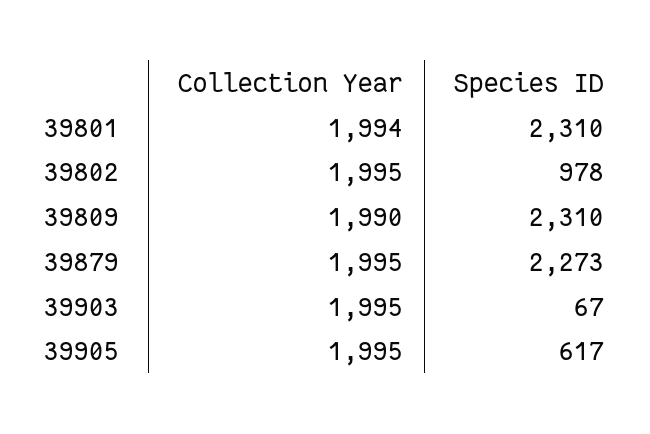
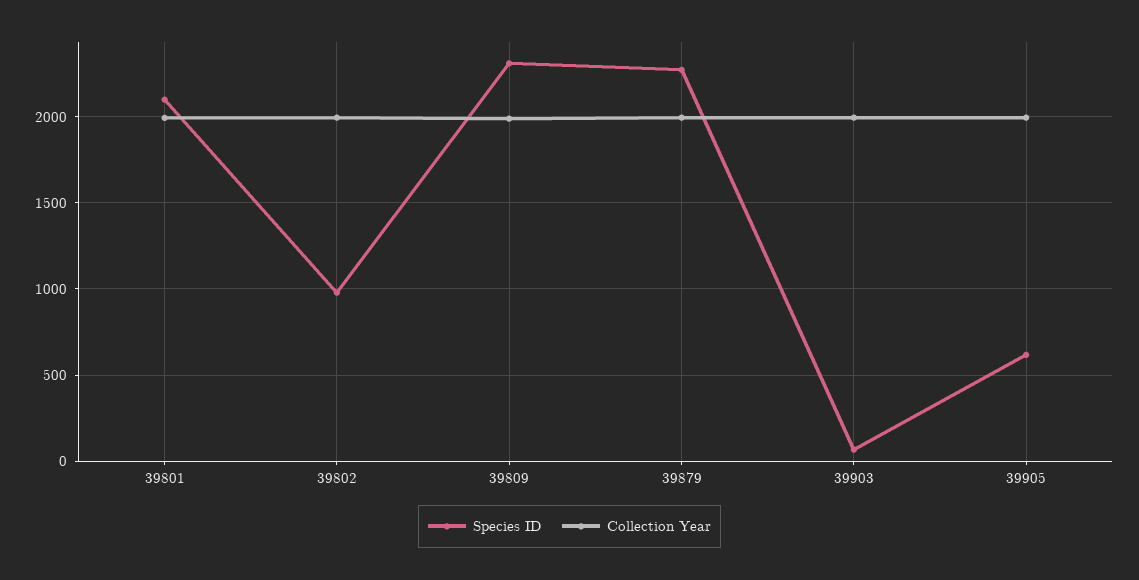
  {
    "Collection Year": {
      "39801": 1994,
      "39802": 1995,
      "39809": 1990,
      "39879": 1995,
      "39903": 1995,
      "39905": 1995
    },
    "Species ID": {
-     "39801": 2310,
+     "39801": 2100,
      "39802": 978,
      "39809": 2310,
      "39879": 2273,
      "39903": 67,
      "39905": 617
    }
  }

